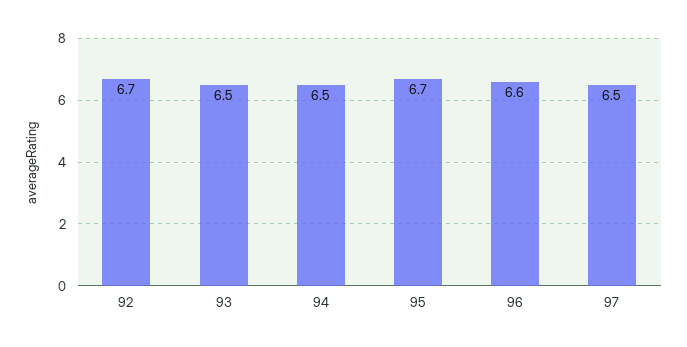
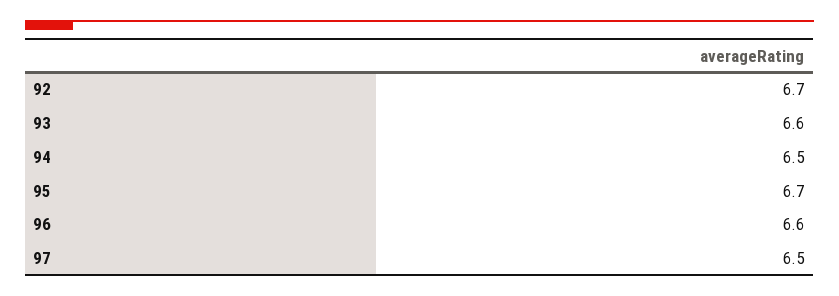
  {
    "92": 6.7,
-   "93": 6.5,
+   "93": 6.6,
    "94": 6.5,
    "95": 6.7,
    "96": 6.6,
    "97": 6.5
  }

